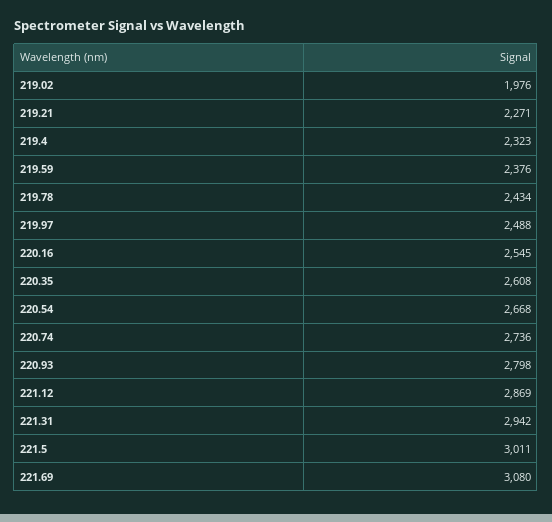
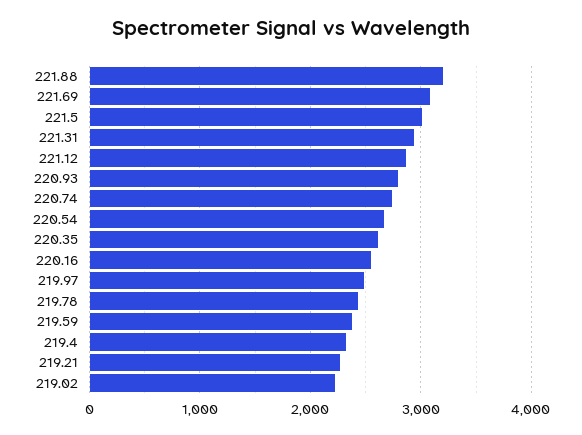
  {
-   "219.02": 1976,
+   "219.02": 2200,
    "219.21": 2271,
    "219.4": 2323,
    "219.59": 2376,
    "219.78": 2434,
    "219.97": 2488,
    "220.16": 2545,
    "220.35": 2608,
    "220.54": 2668,
    "220.74": 2736,
    "220.93": 2798,
    "221.12": 2869,
    "221.31": 2942,
    "221.5": 3011,
-   "221.69": 3080
+   "221.69": 3080,
+   "221.88": 3200
  }

